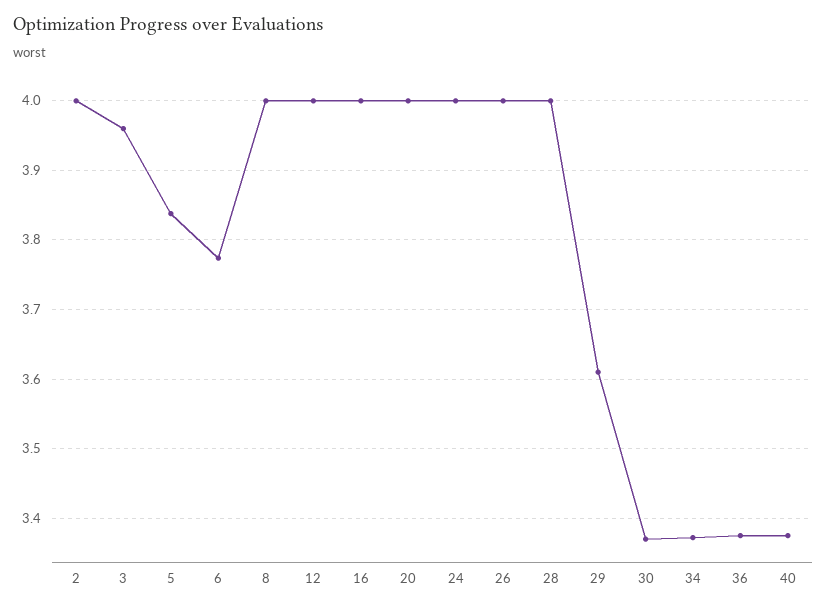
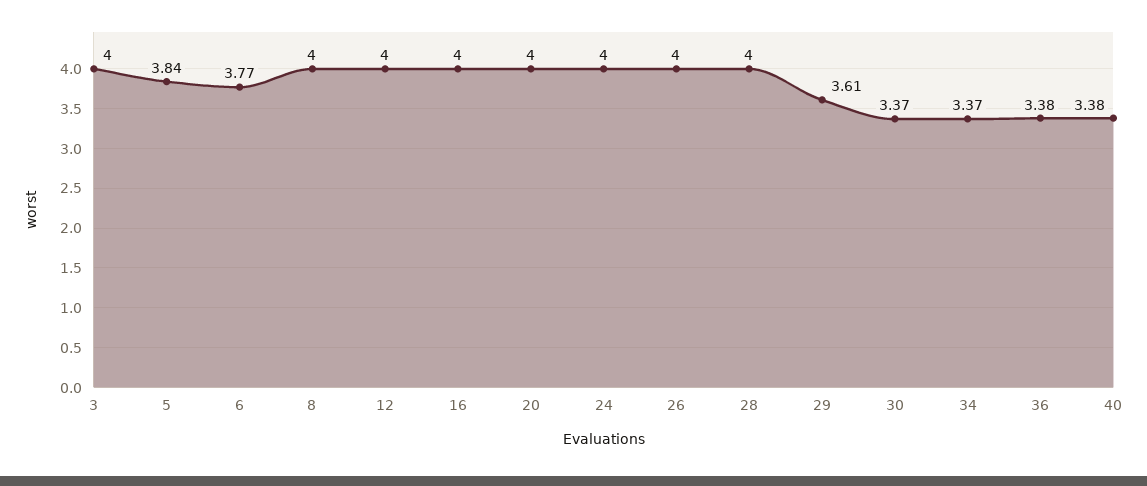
  {
-   "2": 4,
-   "3": 3.96,
+   "3": 4,
    "5": 3.84,
    "6": 3.77,
    "8": 4,
    "12": 4,
    "16": 4,
    "20": 4,
    "24": 4,
    "26": 4,
    "28": 4,
    "29": 3.61,
    "30": 3.37,
    "34": 3.37,
    "36": 3.38,
    "40": 3.38
  }

